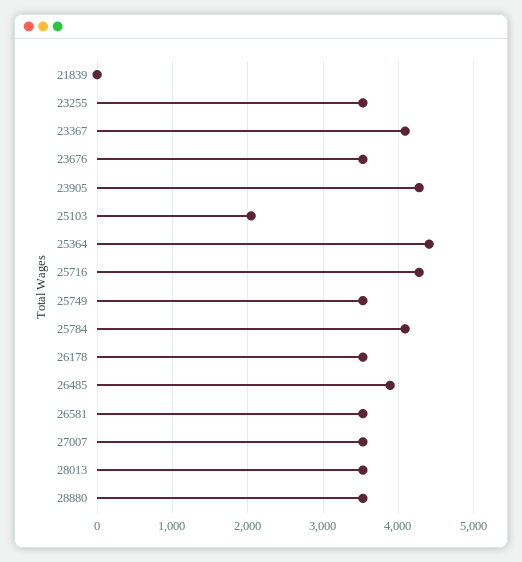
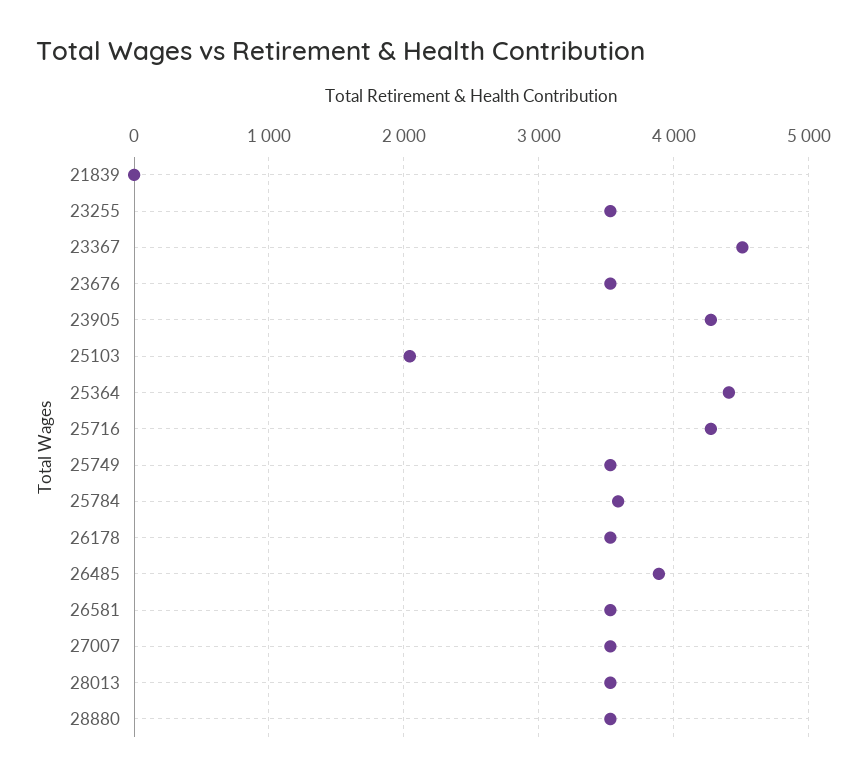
  {
    "21839": 0,
    "23255": 3500,
-   "23367": 4100,
+   "23367": 4500,
    "23676": 3500,
    "23905": 4300,
    "25103": 2000,
    "25364": 4400,
    "25716": 4300,
    "25749": 3500,
-   "25784": 4100,
+   "25784": 3600,
    "26178": 3500,
    "26485": 3900,
    "26581": 3500,
    "27007": 3500,
    "28013": 3500,
    "28880": 3500
  }

